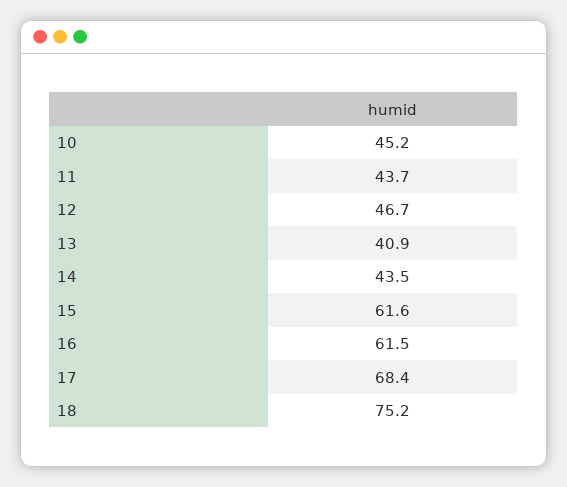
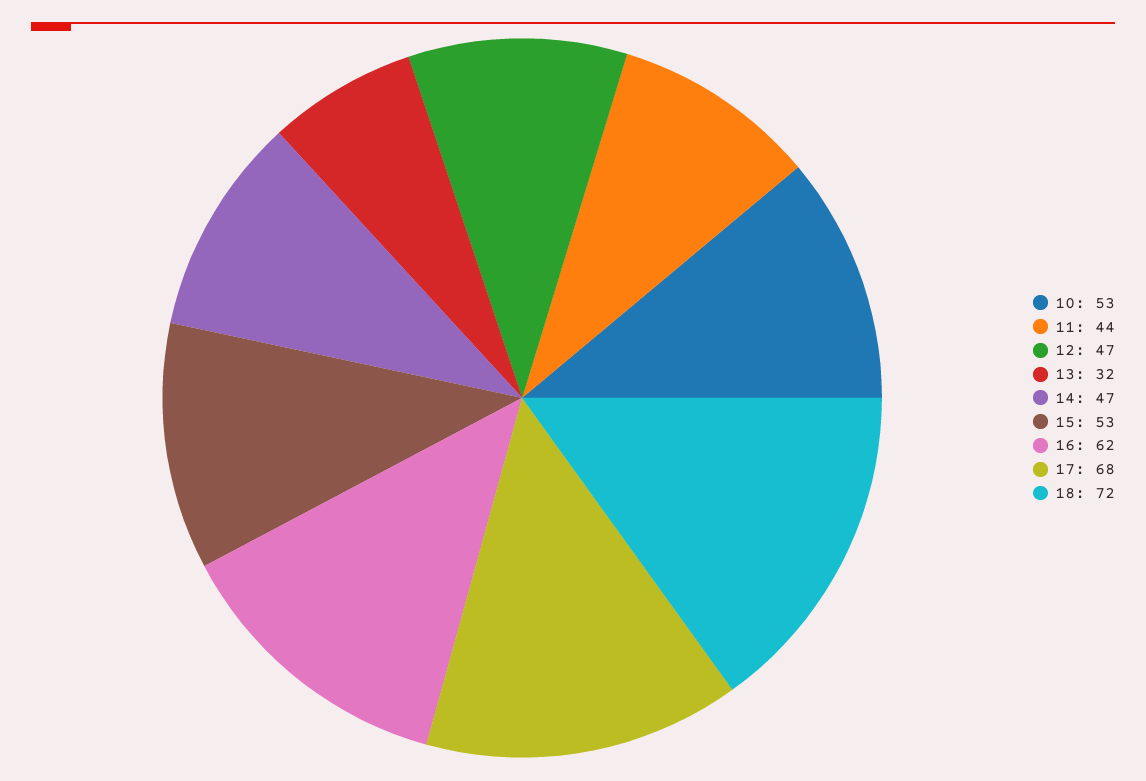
  {
-   "10": 45.2,
+   "10": 53,
    "11": 43.7,
    "12": 46.7,
-   "13": 40.9,
+   "13": 32,
-   "14": 43.5,
+   "14": 47,
-   "15": 61.6,
+   "15": 53,
    "16": 61.5,
    "17": 68.4,
-   "18": 75.2
+   "18": 72
  }

